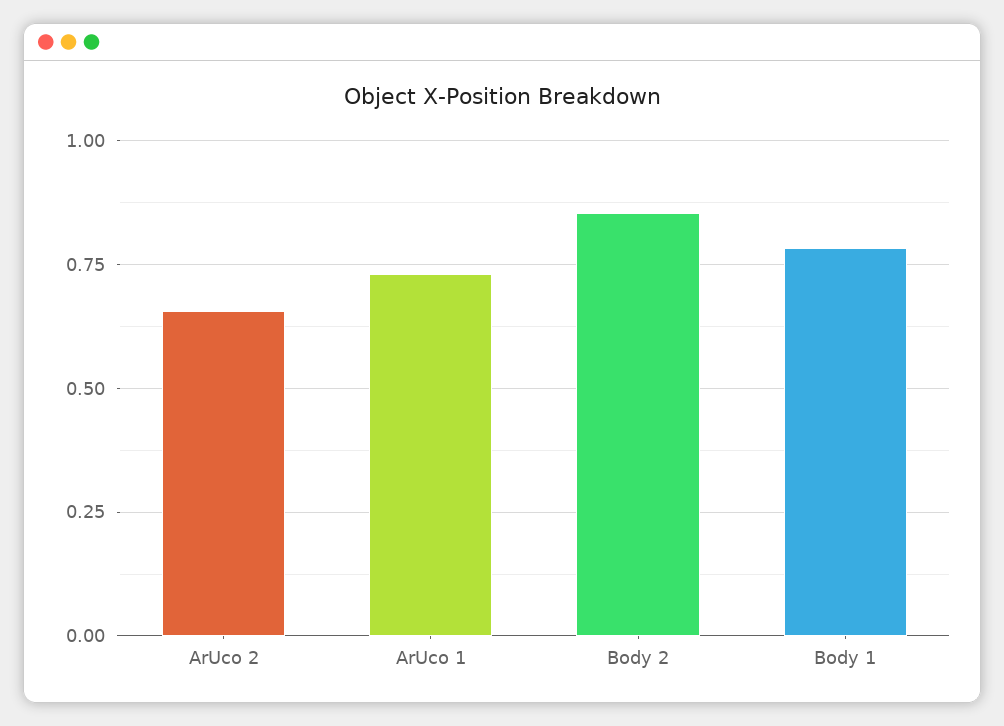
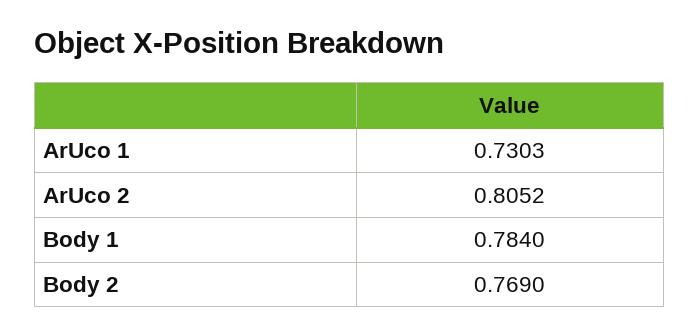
  {
-   "ArUco 2": 0.65,
+   "ArUco 2": 0.8052,
    "ArUco 1": 0.7303,
-   "Body 2": 0.85,
+   "Body 2": 0.769,
    "Body 1": 0.784
  }

